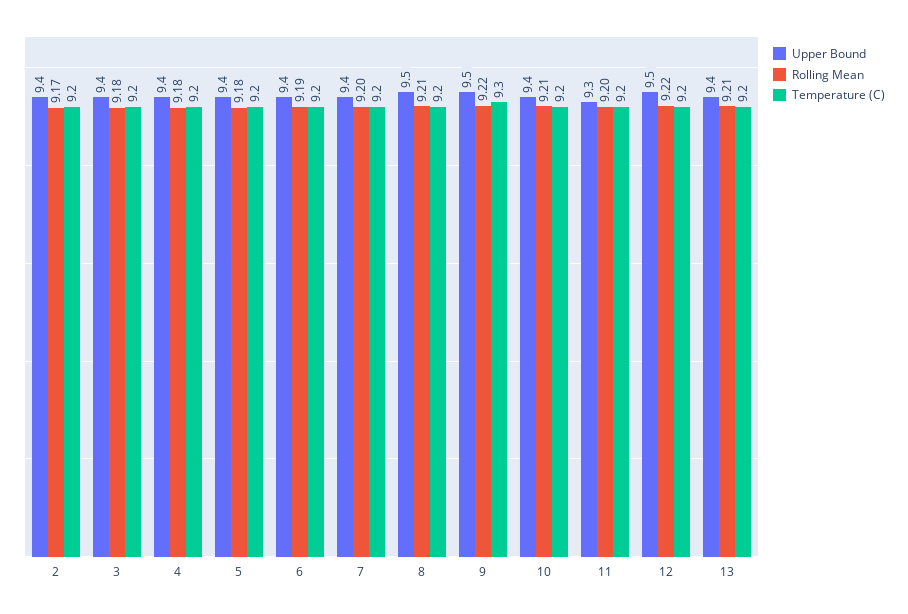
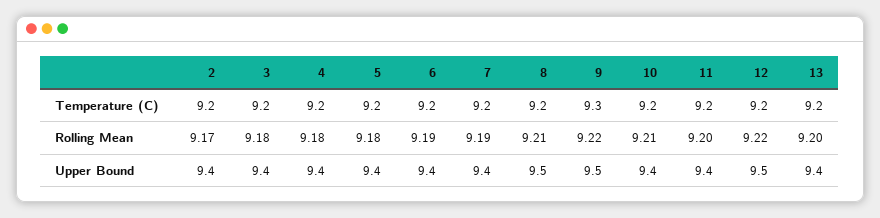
  {
    "Upper Bound": {
      "2": 9.4,
      "3": 9.4,
      "4": 9.4,
      "5": 9.4,
      "6": 9.4,
      "7": 9.4,
      "8": 9.5,
      "9": 9.5,
      "10": 9.4,
-     "11": 9.3,
+     "11": 9.4,
      "12": 9.5,
      "13": 9.4
    },
    "Rolling Mean": {
      "2": 9.17,
      "3": 9.18,
      "4": 9.18,
      "5": 9.18,
      "6": 9.19,
-     "7": 9.2,
+     "7": 9.19,
      "8": 9.21,
      "9": 9.22,
      "10": 9.21,
      "11": 9.2,
      "12": 9.22,
-     "13": 9.21
+     "13": 9.2
    },
    "Temperature (C)": {
      "2": 9.2,
      "3": 9.2,
      "4": 9.2,
      "5": 9.2,
      "6": 9.2,
      "7": 9.2,
      "8": 9.2,
      "9": 9.3,
      "10": 9.2,
      "11": 9.2,
      "12": 9.2,
      "13": 9.2
    }
  }

